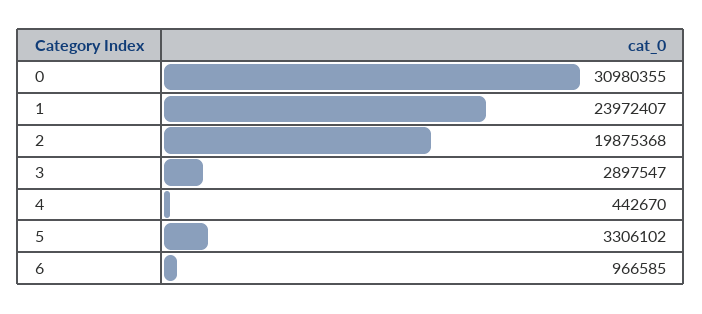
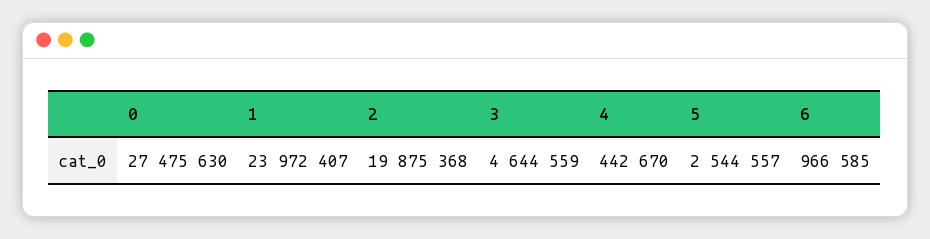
  {
-   "0": 30980355,
+   "0": 27475630,
    "1": 23972407,
    "2": 19875368,
-   "3": 2897547,
+   "3": 4644559,
    "4": 442670,
-   "5": 3306102,
+   "5": 2544557,
    "6": 966585
  }

